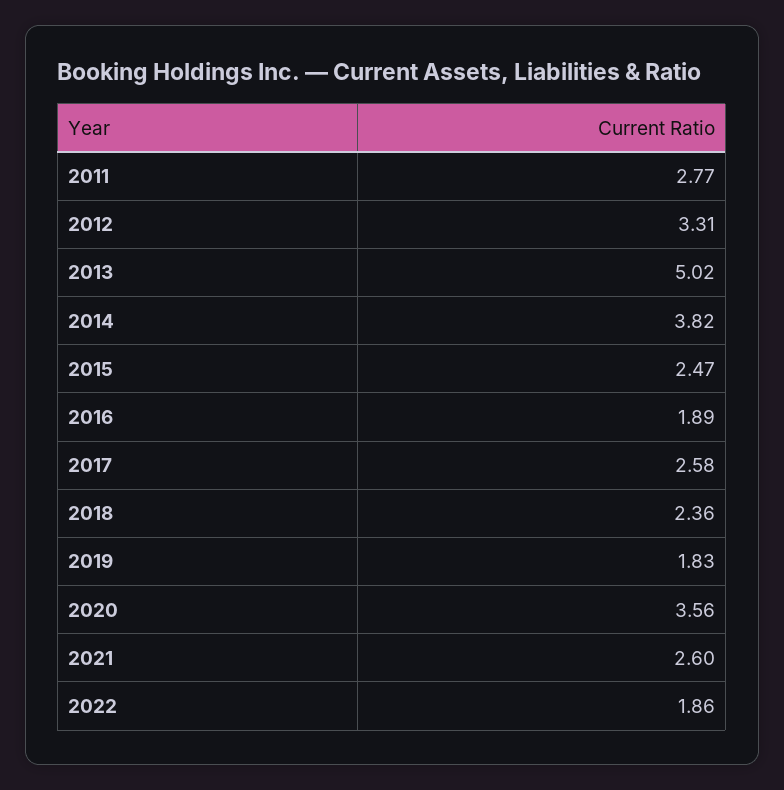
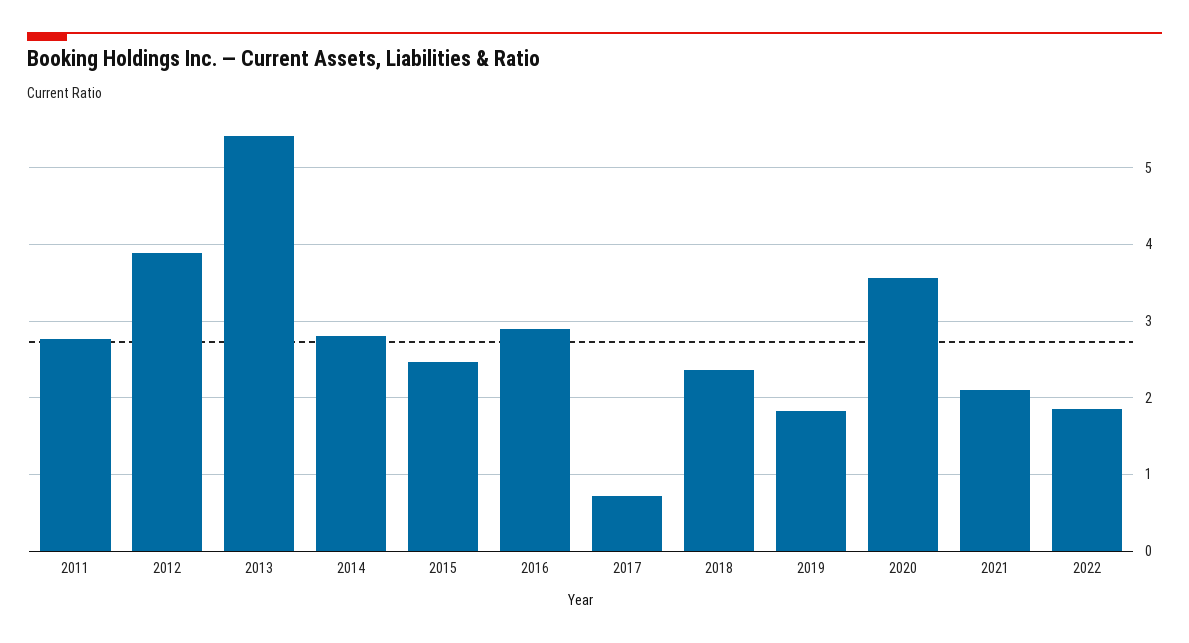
  {
    "2011": 2.77,
-   "2012": 3.31,
+   "2012": 3.9,
-   "2013": 5.02,
+   "2013": 5.4,
-   "2014": 3.82,
+   "2014": 2.8,
    "2015": 2.47,
-   "2016": 1.89,
+   "2016": 2.9,
-   "2017": 2.58,
+   "2017": 0.7,
    "2018": 2.36,
    "2019": 1.83,
    "2020": 3.56,
-   "2021": 2.6,
+   "2021": 2.1,
    "2022": 1.86
  }

